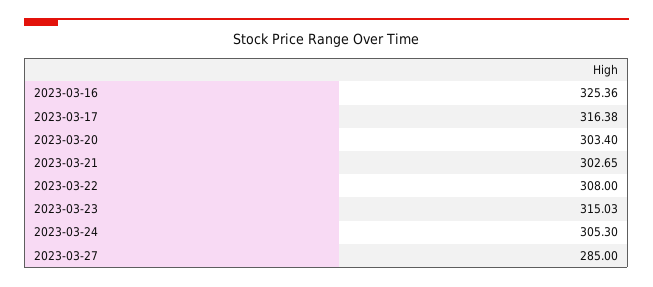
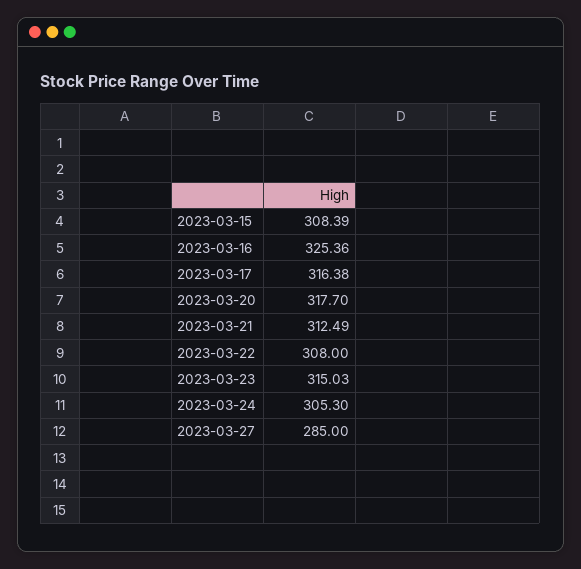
  {
    "2023-03-16": 325.36,
    "2023-03-17": 316.38,
-   "2023-03-20": 303.4,
+   "2023-03-20": 317.7,
-   "2023-03-21": 302.65,
+   "2023-03-21": 312.49,
    "2023-03-22": 308,
    "2023-03-23": 315.03,
    "2023-03-24": 305.3,
-   "2023-03-27": 285
+   "2023-03-27": 285,
+   "2023-03-15": 308.39
  }

